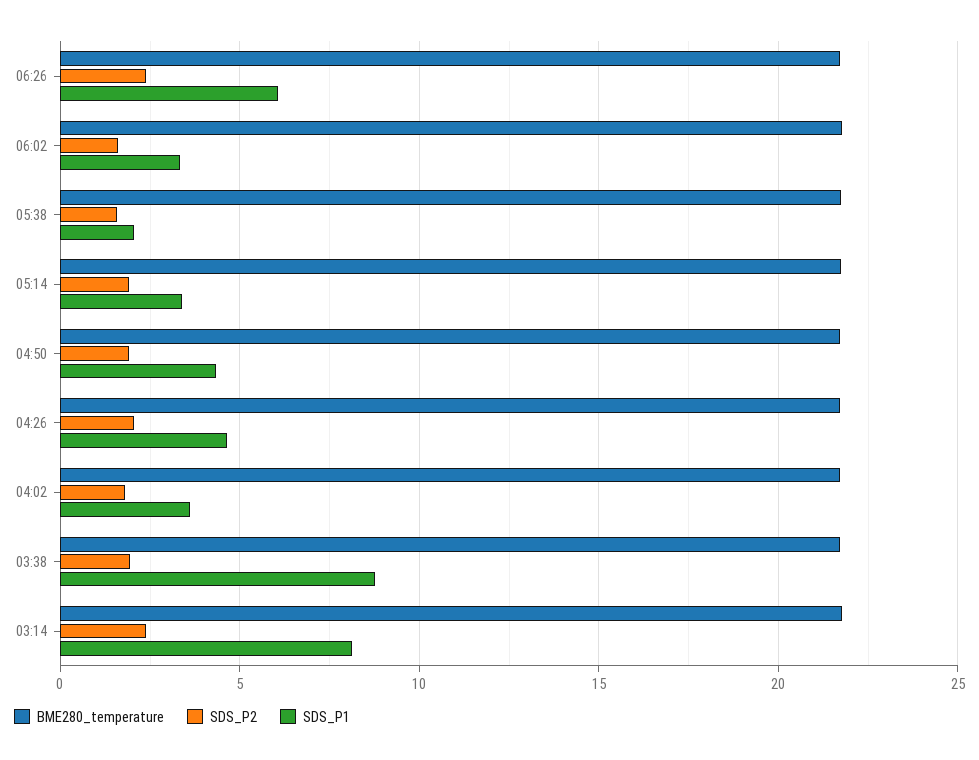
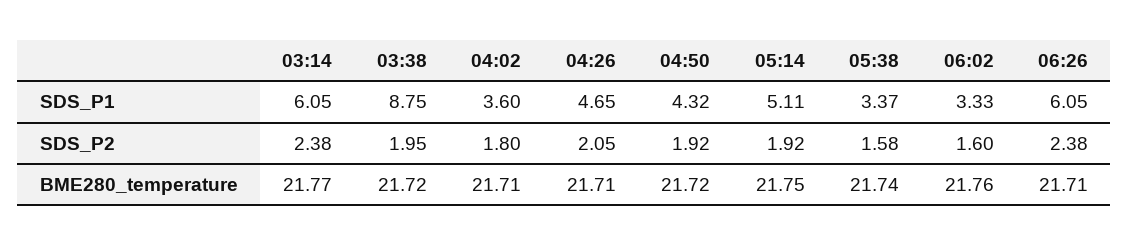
  {
    "BME280_temperature": {
      "06:26": 21.71,
      "06:02": 21.76,
      "05:38": 21.74,
      "05:14": 21.75,
      "04:50": 21.72,
      "04:26": 21.71,
      "04:02": 21.71,
      "03:38": 21.72,
      "03:14": 21.77
    },
    "SDS_P2": {
      "06:26": 2.38,
      "06:02": 1.6,
      "05:38": 1.58,
      "05:14": 1.92,
      "04:50": 1.92,
      "04:26": 2.05,
      "04:02": 1.8,
      "03:38": 1.95,
      "03:14": 2.38
    },
    "SDS_P1": {
      "06:26": 6.05,
      "06:02": 3.33,
-     "05:38": 2,
+     "05:38": 3.37,
-     "05:14": 3.5,
+     "05:14": 5.11,
      "04:50": 4.32,
      "04:26": 4.65,
      "04:02": 3.6,
      "03:38": 8.75,
-     "03:14": 8
+     "03:14": 6.05
    }
  }

